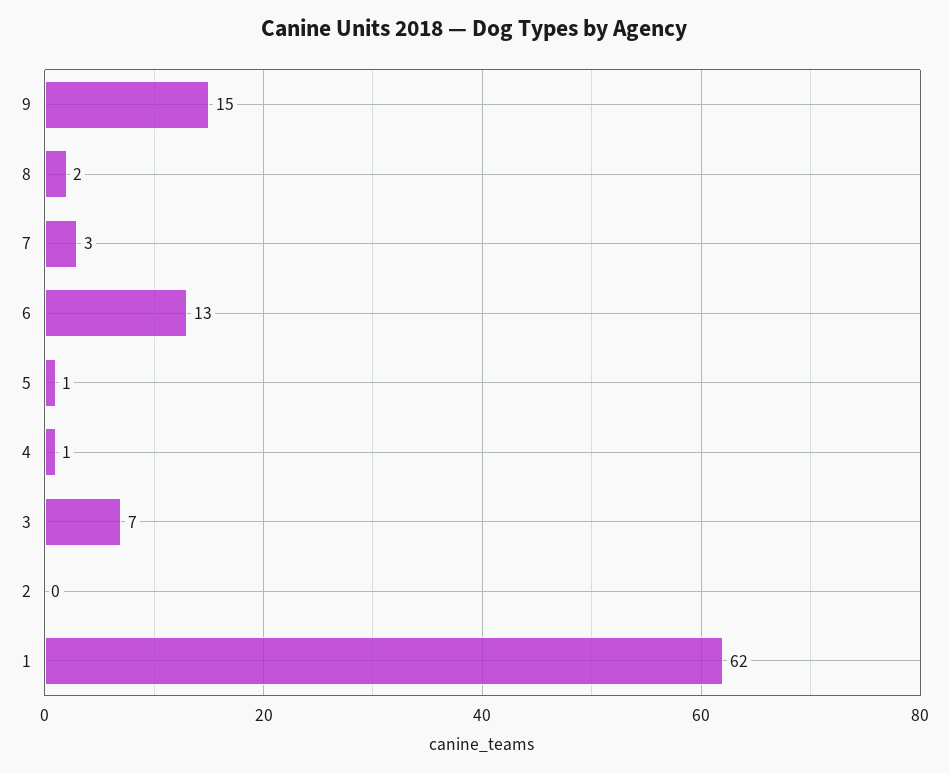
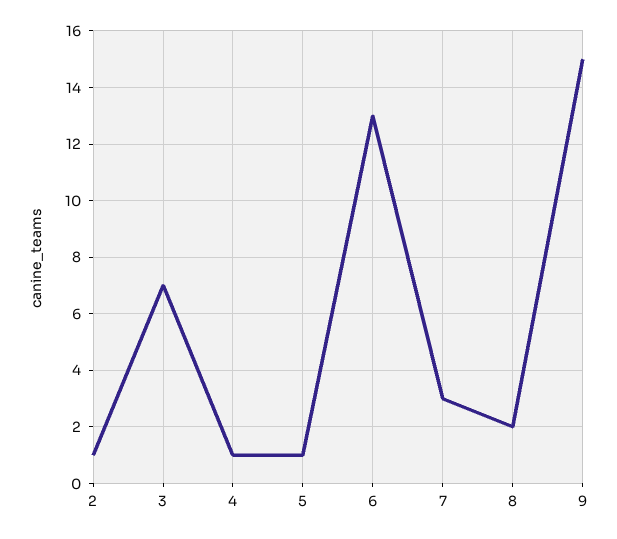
  {
    "9": 15,
    "8": 2,
    "7": 3,
    "6": 13,
    "5": 1,
    "4": 1,
    "3": 7,
-   "2": 0,
+   "2": 1
-   "1": 62
  }

